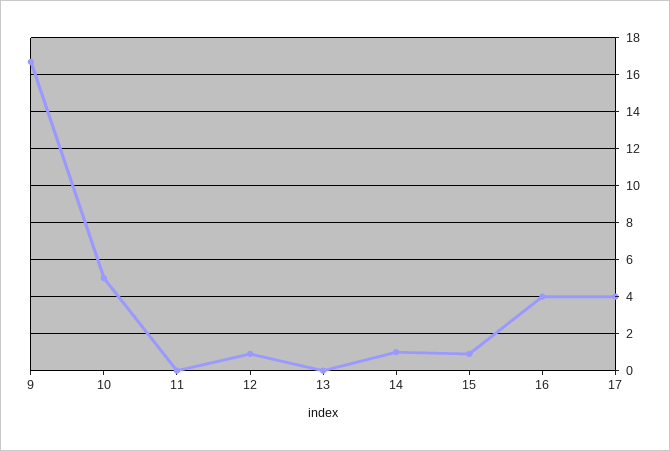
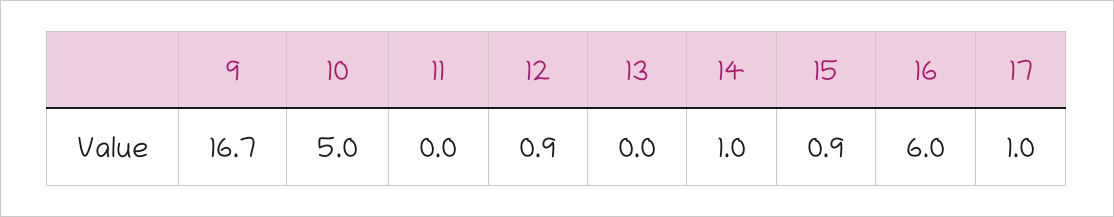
  {
    "9": 16.7,
    "10": 5,
    "11": 0,
    "12": 0.9,
    "13": 0,
    "14": 1,
    "15": 0.9,
-   "16": 4,
+   "16": 6,
-   "17": 4
+   "17": 1
  }

